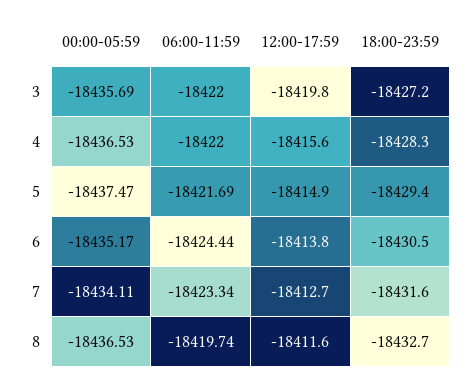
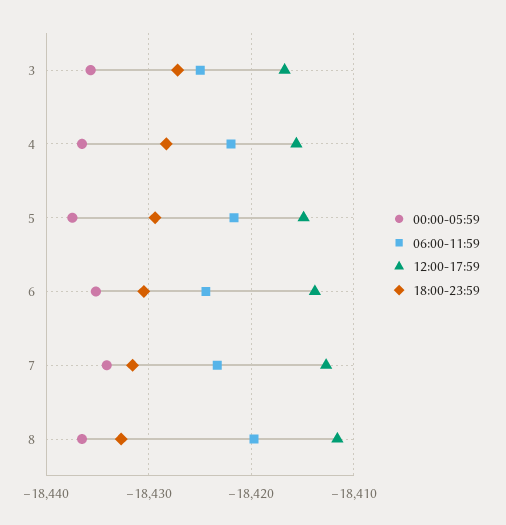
  {
    "00:00-05:59": {
      "3": -18435.69,
      "4": -18436.53,
      "5": -18437.47,
      "6": -18435.17,
      "7": -18434.11,
      "8": -18436.53
    },
    "06:00-11:59": {
-     "3": -18422,
+     "3": -18425,
      "4": -18422,
      "5": -18421.69,
      "6": -18424.44,
      "7": -18423.34,
      "8": -18419.74
    },
    "12:00-17:59": {
-     "3": -18419.8,
+     "3": -18417,
      "4": -18415.6,
      "5": -18414.9,
      "6": -18413.8,
      "7": -18412.7,
      "8": -18411.6
    },
    "18:00-23:59": {
      "3": -18427.2,
      "4": -18428.3,
      "5": -18429.4,
      "6": -18430.5,
      "7": -18431.6,
      "8": -18432.7
    }
  }

